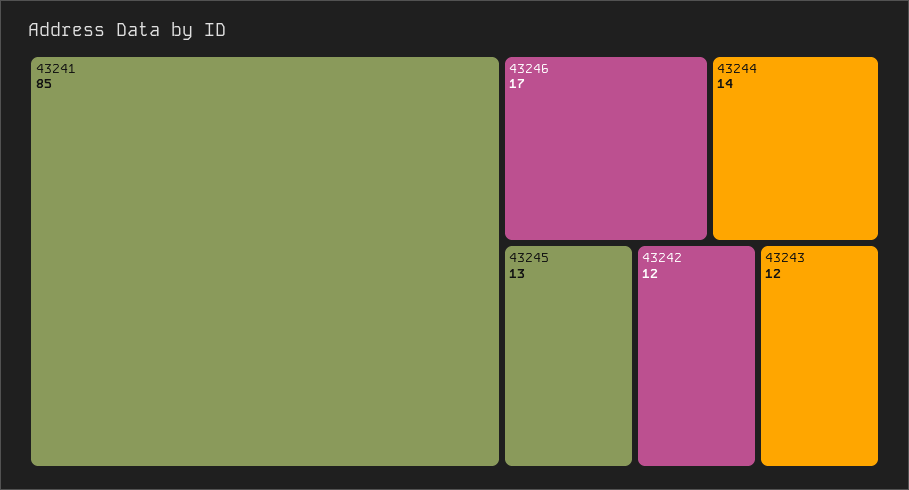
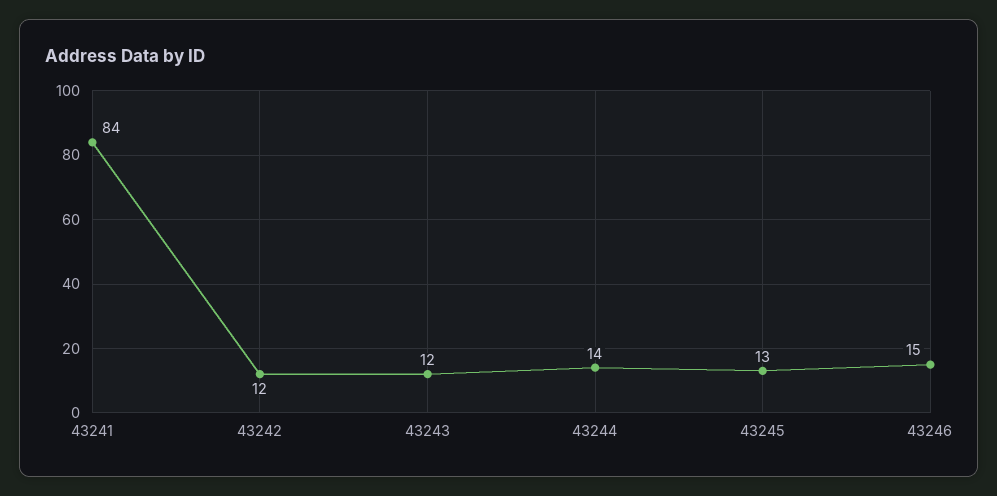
  {
-   "43241": 85,
+   "43241": 84,
-   "43246": 17,
+   "43246": 15,
    "43244": 14,
    "43245": 13,
    "43242": 12,
    "43243": 12
  }

